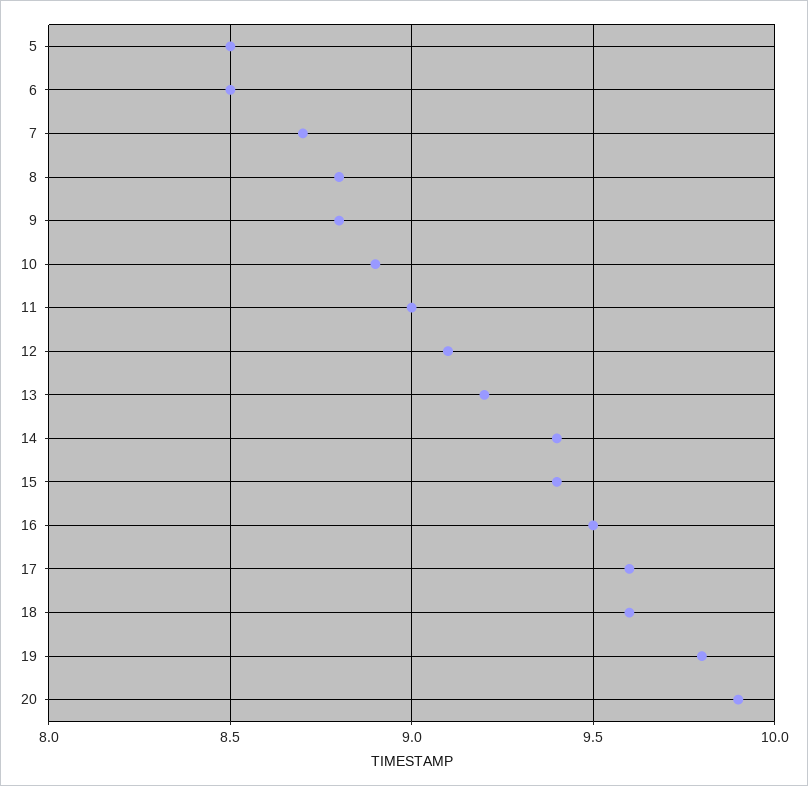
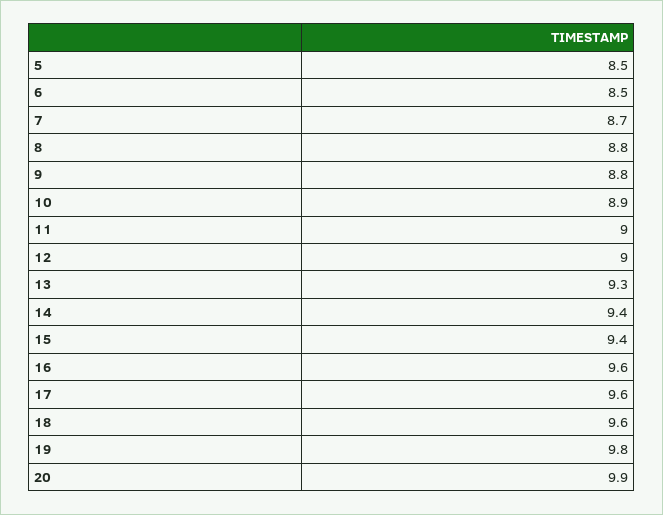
  {
    "5": 8.5,
    "6": 8.5,
    "7": 8.7,
    "8": 8.8,
    "9": 8.8,
    "10": 8.9,
    "11": 9,
-   "12": 9.1,
+   "12": 9,
-   "13": 9.2,
+   "13": 9.3,
    "14": 9.4,
    "15": 9.4,
-   "16": 9.5,
+   "16": 9.6,
    "17": 9.6,
    "18": 9.6,
    "19": 9.8,
    "20": 9.9
  }

